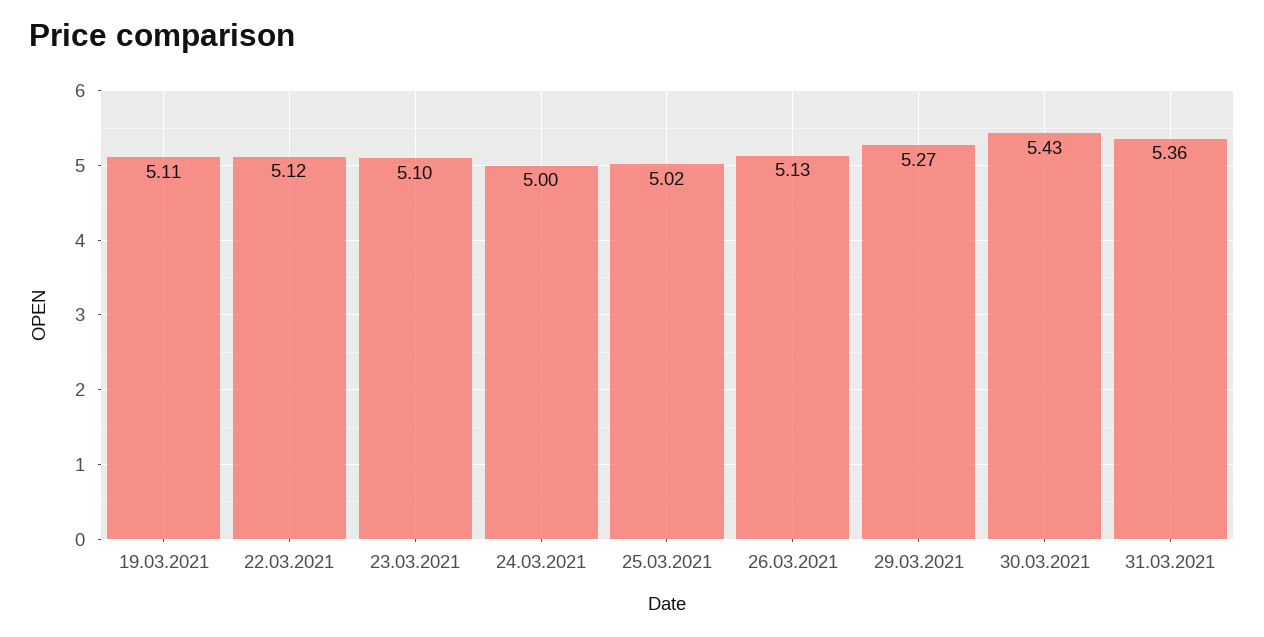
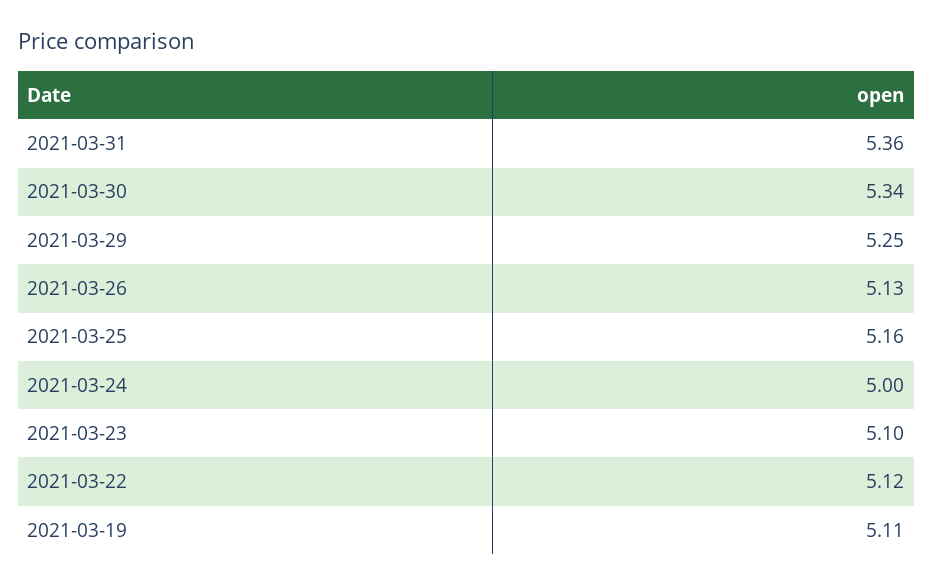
  {
    "19.03.2021": 5.11,
    "22.03.2021": 5.12,
    "23.03.2021": 5.1,
    "24.03.2021": 5,
-   "25.03.2021": 5.02,
+   "25.03.2021": 5.16,
    "26.03.2021": 5.13,
-   "29.03.2021": 5.27,
+   "29.03.2021": 5.25,
-   "30.03.2021": 5.43,
+   "30.03.2021": 5.34,
    "31.03.2021": 5.36
  }

